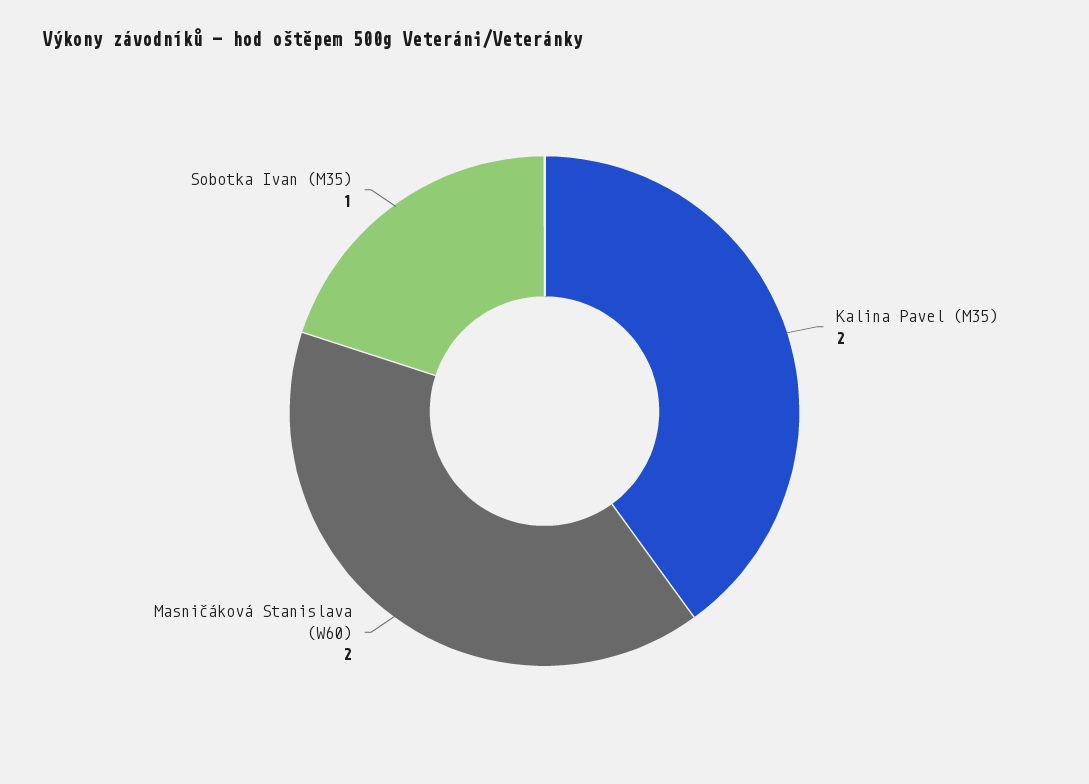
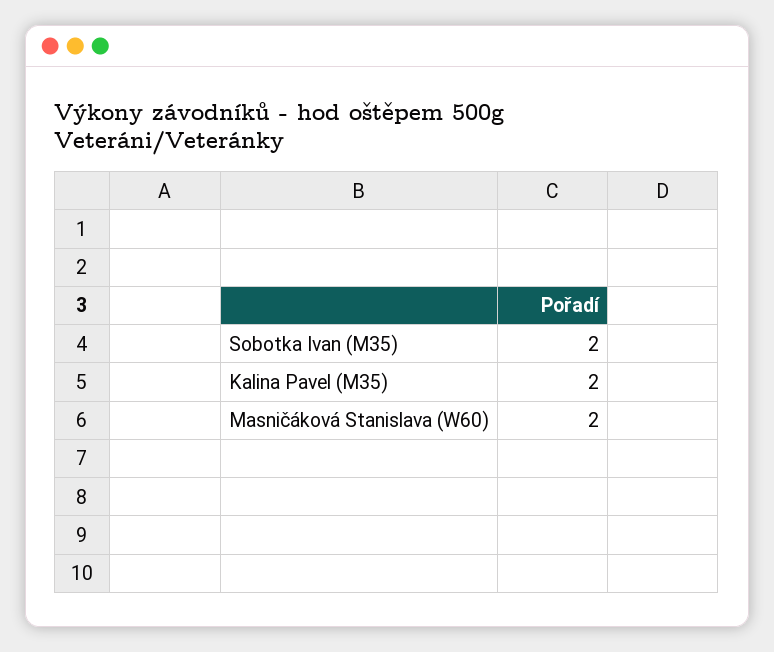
  {
    "Kalina Pavel (M35)": 2,
    "Masničáková Stanislava (W60)": 2,
-   "Sobotka Ivan (M35)": 1
+   "Sobotka Ivan (M35)": 2
  }

